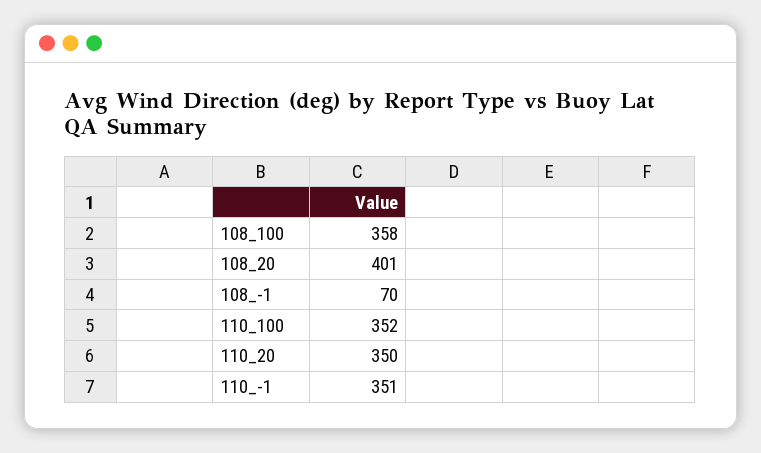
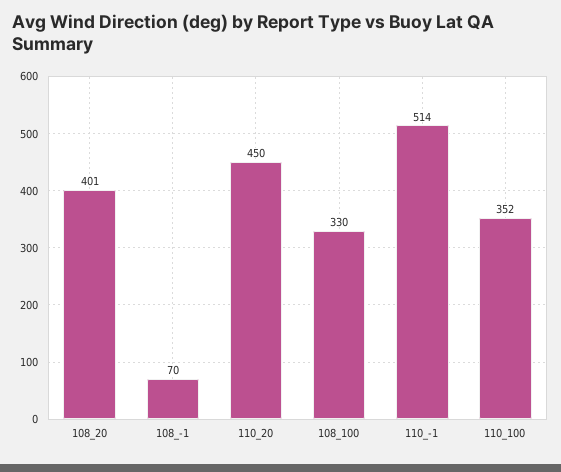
  {
-   "108_100": 358,
+   "108_100": 330,
    "108_20": 401,
    "108_-1": 70,
    "110_100": 352,
-   "110_20": 350,
+   "110_20": 450,
-   "110_-1": 351
+   "110_-1": 514
  }

